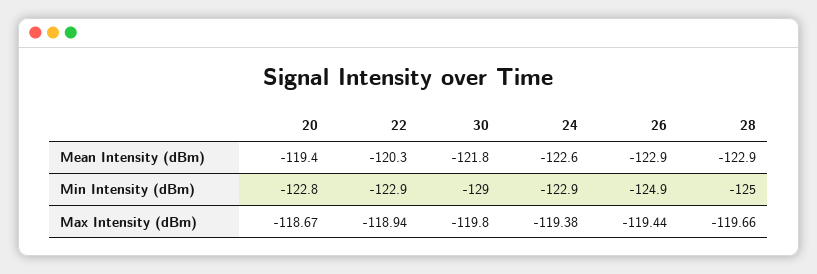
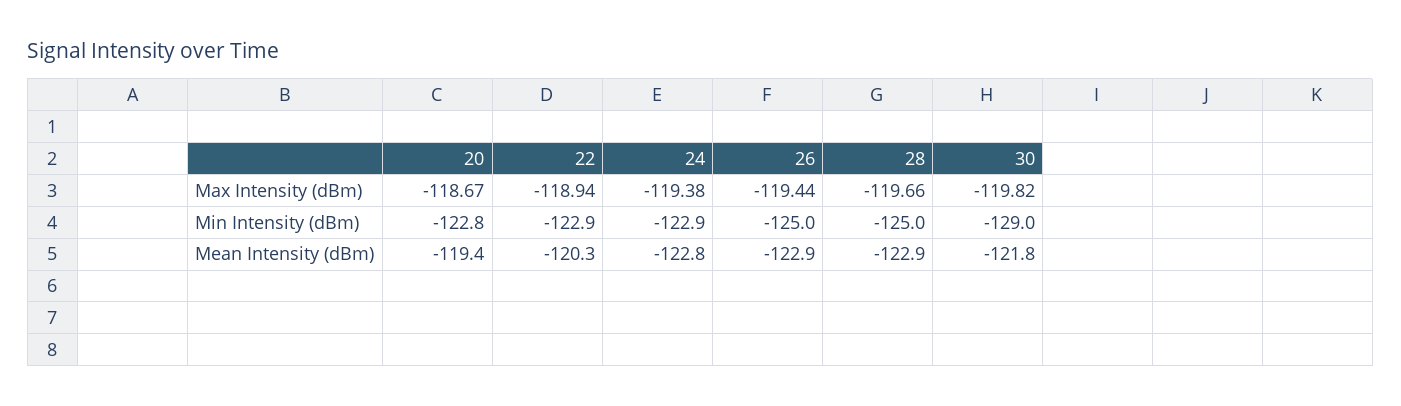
  {
    "20": {
      "Mean Intensity (dBm)": -119.4,
      "Min Intensity (dBm)": -122.8,
      "Max Intensity (dBm)": -118.67
    },
    "22": {
      "Mean Intensity (dBm)": -120.3,
      "Min Intensity (dBm)": -122.9,
      "Max Intensity (dBm)": -118.94
    },
    "30": {
      "Mean Intensity (dBm)": -121.8,
      "Min Intensity (dBm)": -129,
-     "Max Intensity (dBm)": -119.8
+     "Max Intensity (dBm)": -119.82
    },
    "24": {
-     "Mean Intensity (dBm)": -122.6,
+     "Mean Intensity (dBm)": -122.8,
      "Min Intensity (dBm)": -122.9,
      "Max Intensity (dBm)": -119.38
    },
    "26": {
      "Mean Intensity (dBm)": -122.9,
-     "Min Intensity (dBm)": -124.9,
+     "Min Intensity (dBm)": -125,
      "Max Intensity (dBm)": -119.44
    },
    "28": {
      "Mean Intensity (dBm)": -122.9,
      "Min Intensity (dBm)": -125,
      "Max Intensity (dBm)": -119.66
    }
  }

